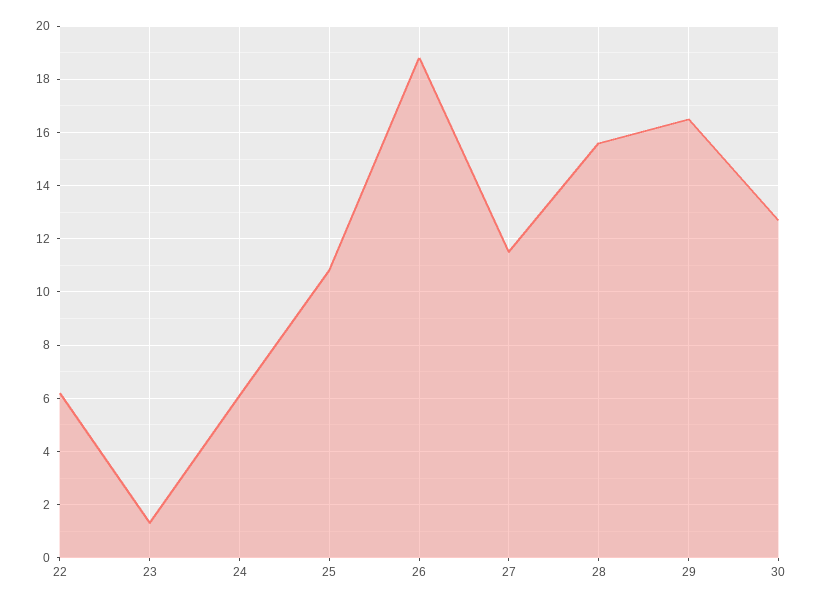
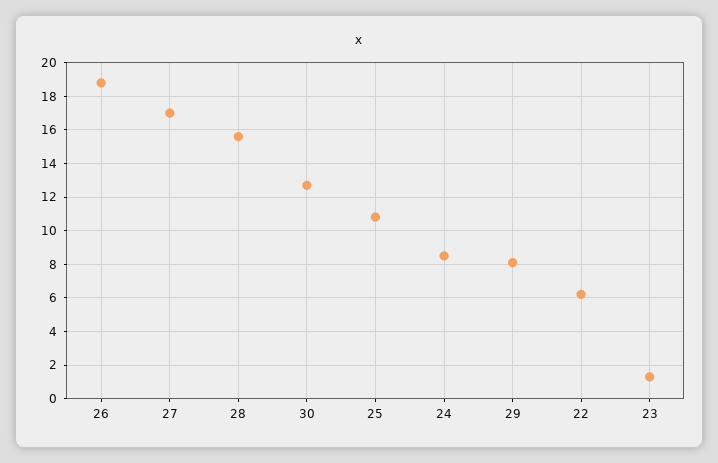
  {
    "22": 6,
    "23": 1.5,
-   "24": 6,
+   "24": 8.5,
    "25": 11,
    "26": 19,
-   "27": 11.5,
+   "27": 17,
    "28": 15.5,
-   "29": 16.5,
+   "29": 8,
    "30": 12.5
  }

